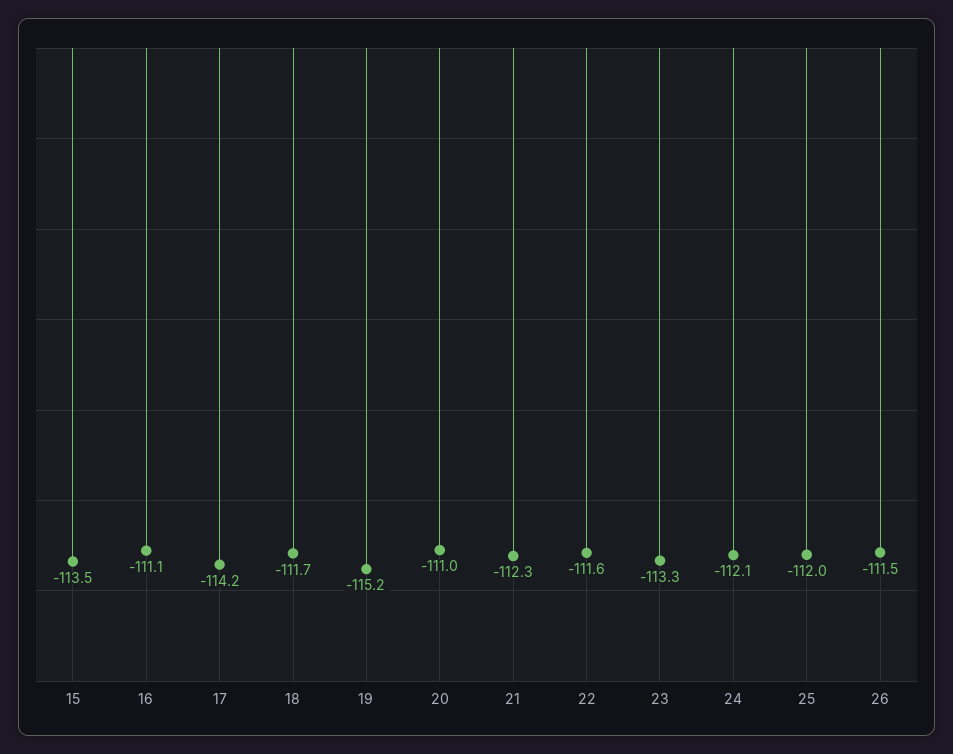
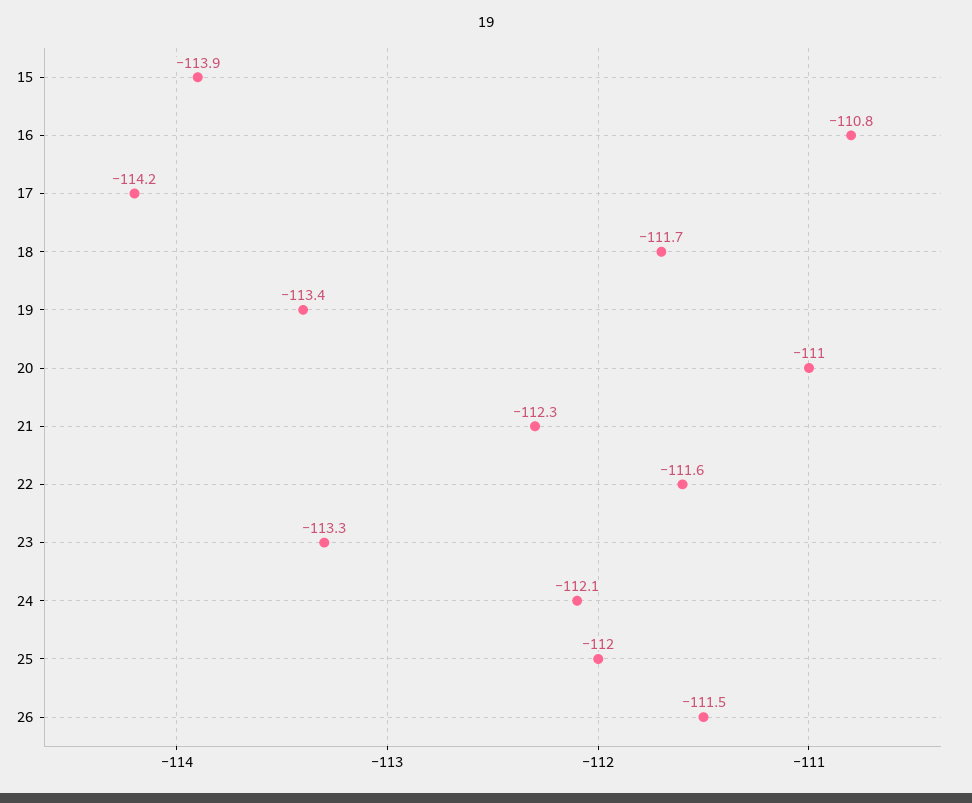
  {
-   "15": -113.5,
+   "15": -113.9,
-   "16": -111.1,
+   "16": -110.8,
    "17": -114.2,
    "18": -111.7,
-   "19": -115.2,
+   "19": -113.4,
    "20": -111,
    "21": -112.3,
    "22": -111.6,
    "23": -113.3,
    "24": -112.1,
    "25": -112,
    "26": -111.5
  }

